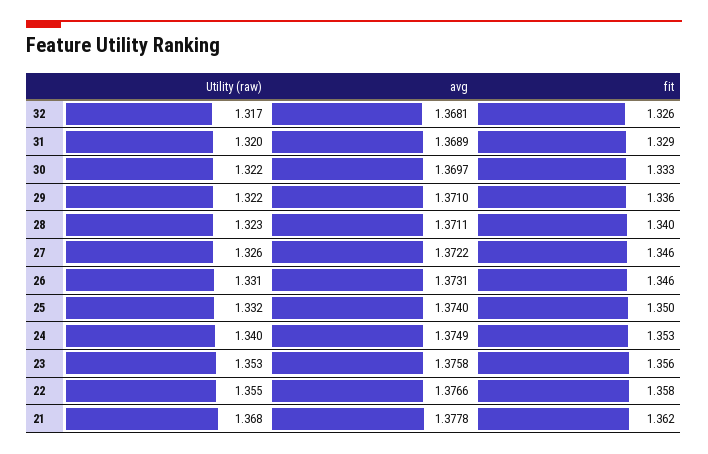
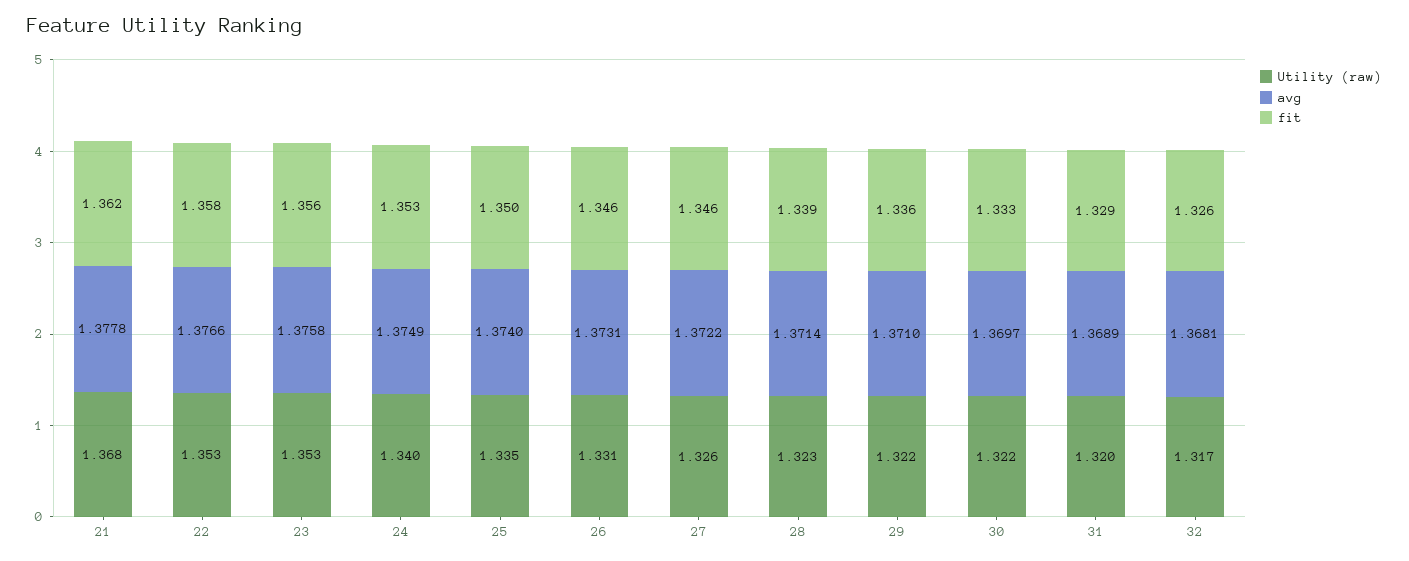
  {
    "Utility (raw)": {
      "32": 1.317,
      "31": 1.32,
      "30": 1.322,
      "29": 1.322,
      "28": 1.323,
      "27": 1.326,
      "26": 1.331,
-     "25": 1.332,
+     "25": 1.335,
      "24": 1.34,
      "23": 1.353,
-     "22": 1.355,
+     "22": 1.353,
      "21": 1.368
    },
    "avg": {
      "32": 1.3681,
      "31": 1.3689,
      "30": 1.3697,
      "29": 1.371,
-     "28": 1.3711,
+     "28": 1.3714,
      "27": 1.3722,
      "26": 1.3731,
      "25": 1.374,
      "24": 1.3749,
      "23": 1.3758,
      "22": 1.3766,
      "21": 1.3778
    },
    "fit": {
      "32": 1.326,
      "31": 1.329,
      "30": 1.333,
      "29": 1.336,
-     "28": 1.34,
+     "28": 1.339,
      "27": 1.346,
      "26": 1.346,
      "25": 1.35,
      "24": 1.353,
      "23": 1.356,
      "22": 1.358,
      "21": 1.362
    }
  }

